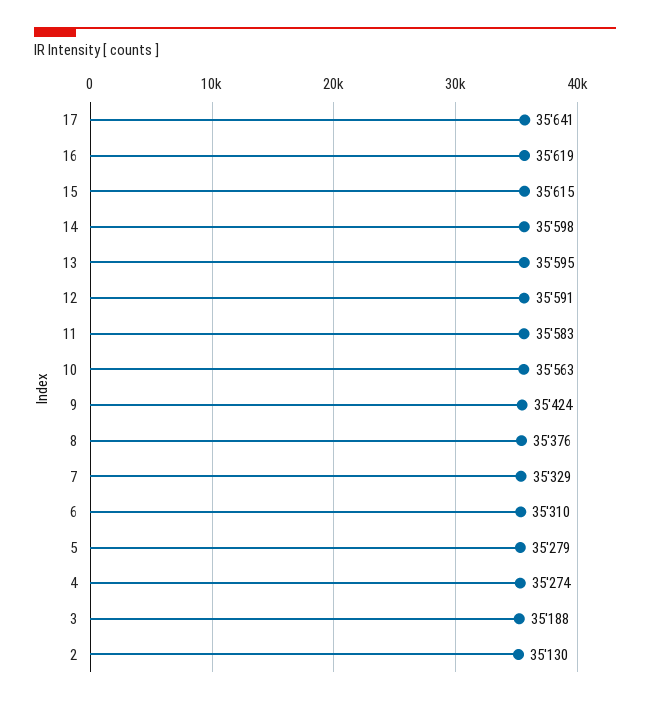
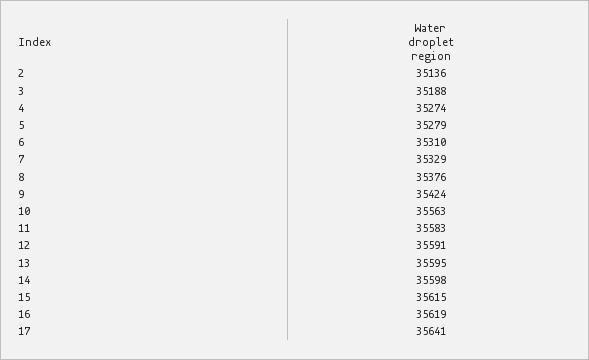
  {
    "17": 35641,
    "16": 35619,
    "15": 35615,
    "14": 35598,
    "13": 35595,
    "12": 35591,
    "11": 35583,
    "10": 35563,
    "9": 35424,
    "8": 35376,
    "7": 35329,
    "6": 35310,
    "5": 35279,
    "4": 35274,
    "3": 35188,
-   "2": 35130
+   "2": 35136
  }

